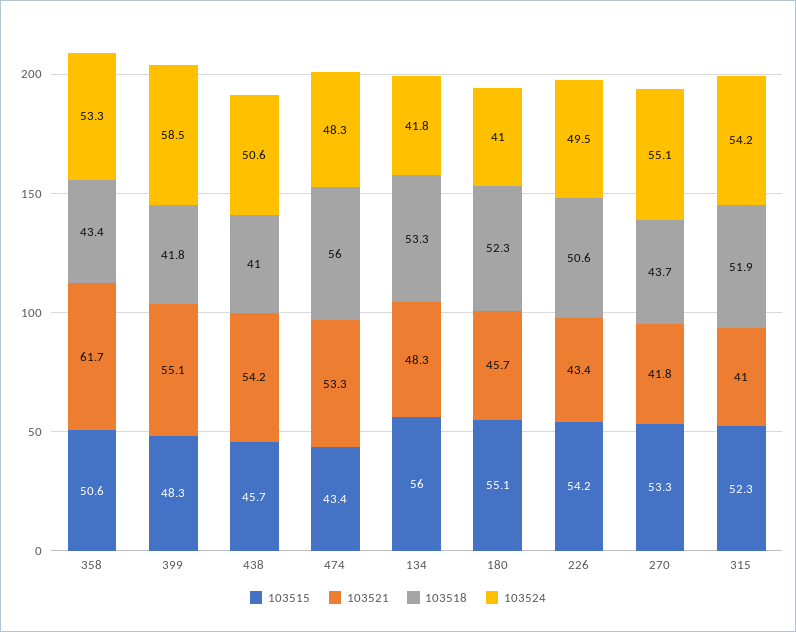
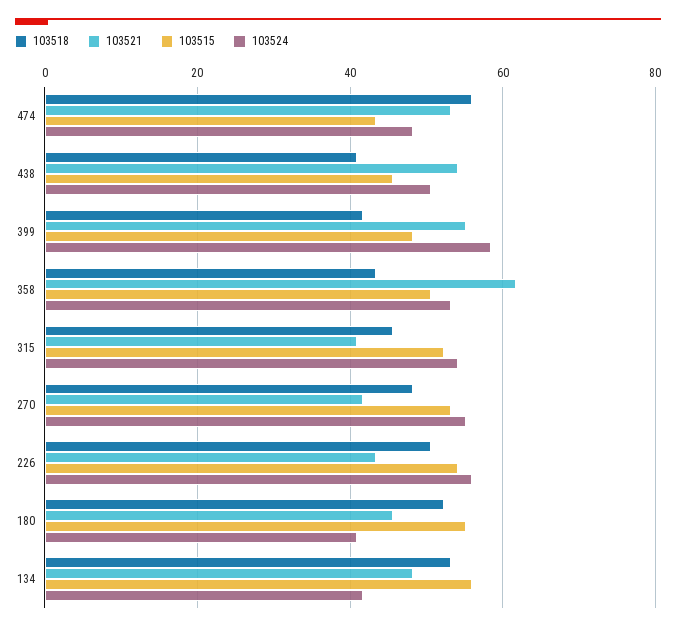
  {
    "103515": {
      "358": 50.6,
      "399": 48.3,
      "438": 45.7,
      "474": 43.4,
      "134": 56,
      "180": 55.1,
      "226": 54.2,
      "270": 53.3,
      "315": 52.3
    },
    "103521": {
      "358": 61.7,
      "399": 55.1,
      "438": 54.2,
      "474": 53.3,
      "134": 48.3,
      "180": 45.7,
      "226": 43.4,
      "270": 41.8,
      "315": 41
    },
    "103518": {
      "358": 43.4,
      "399": 41.8,
      "438": 41,
      "474": 56,
      "134": 53.3,
      "180": 52.3,
      "226": 50.6,
-     "270": 43.7,
+     "270": 48,
-     "315": 51.9
+     "315": 46
    },
    "103524": {
      "358": 53.3,
      "399": 58.5,
      "438": 50.6,
      "474": 48.3,
      "134": 41.8,
      "180": 41,
-     "226": 49.5,
+     "226": 56,
      "270": 55.1,
      "315": 54.2
    }
  }

